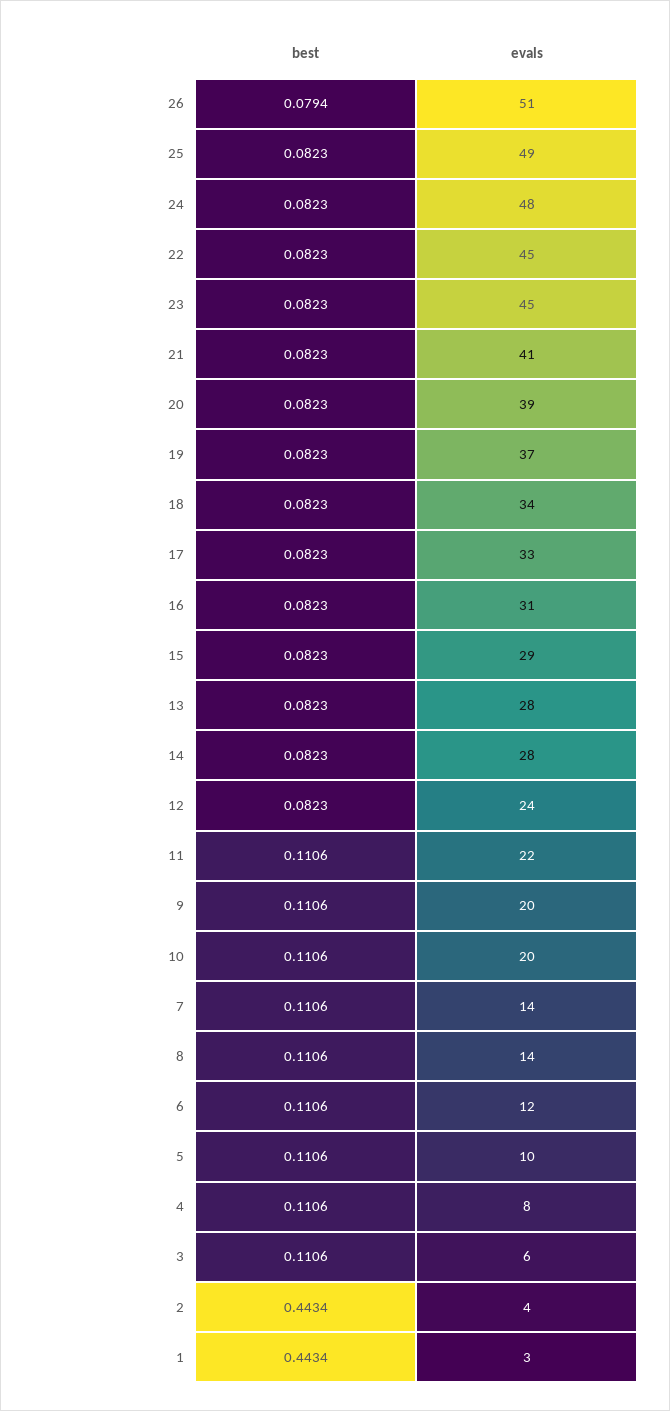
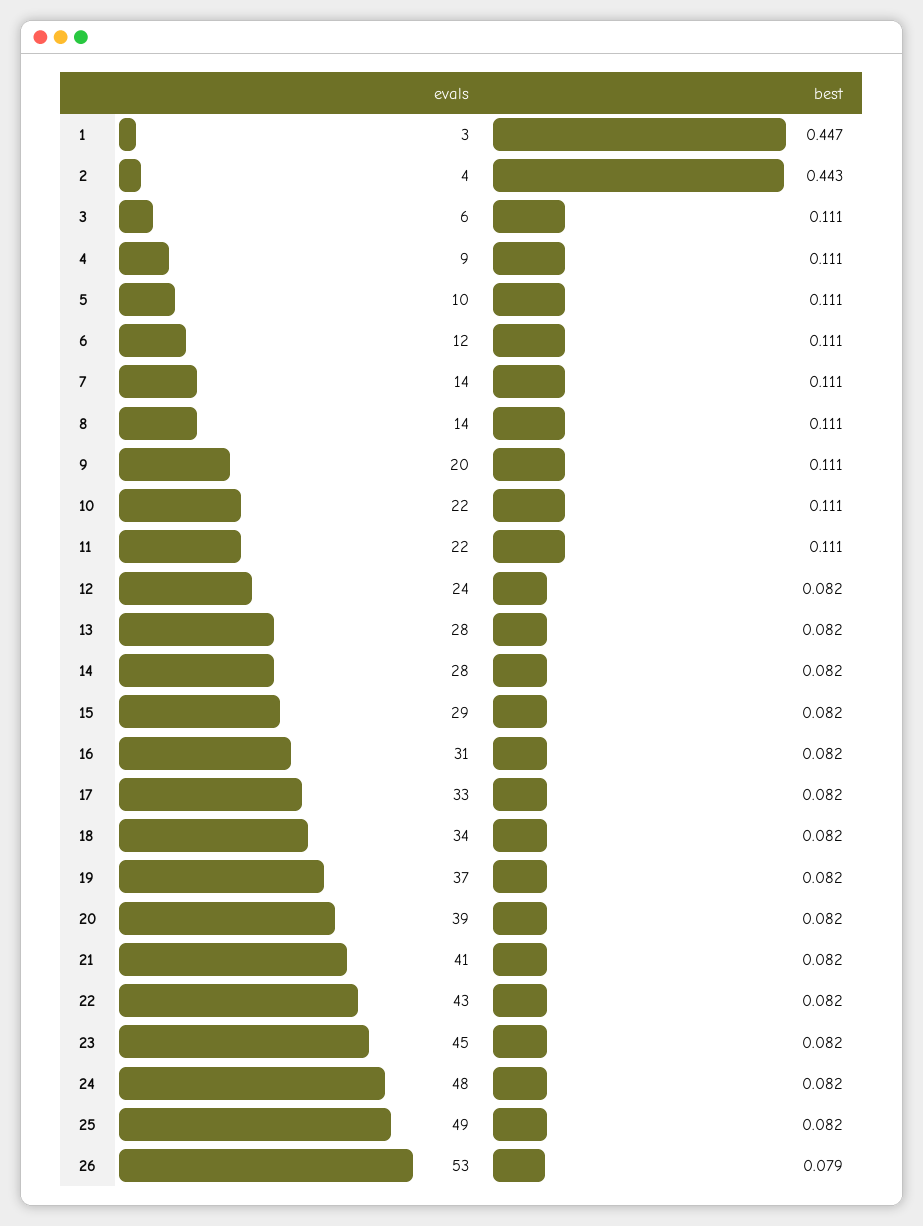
  {
    "best": {
      "26": 0.0794,
      "25": 0.0823,
      "24": 0.0823,
      "22": 0.0823,
      "23": 0.0823,
      "21": 0.0823,
      "20": 0.0823,
      "19": 0.0823,
      "18": 0.0823,
      "17": 0.0823,
      "16": 0.0823,
      "15": 0.0823,
      "13": 0.0823,
      "14": 0.0823,
      "12": 0.0823,
      "11": 0.1106,
      "9": 0.1106,
      "10": 0.1106,
      "7": 0.1106,
      "8": 0.1106,
      "6": 0.1106,
      "5": 0.1106,
      "4": 0.1106,
      "3": 0.1106,
      "2": 0.4434,
-     "1": 0.4434
+     "1": 0.447
    },
    "evals": {
-     "26": 51,
+     "26": 53,
      "25": 49,
      "24": 48,
-     "22": 45,
+     "22": 43,
      "23": 45,
      "21": 41,
      "20": 39,
      "19": 37,
      "18": 34,
      "17": 33,
      "16": 31,
      "15": 29,
      "13": 28,
      "14": 28,
      "12": 24,
      "11": 22,
      "9": 20,
-     "10": 20,
+     "10": 22,
      "7": 14,
      "8": 14,
      "6": 12,
      "5": 10,
-     "4": 8,
+     "4": 9,
      "3": 6,
      "2": 4,
      "1": 3
    }
  }

